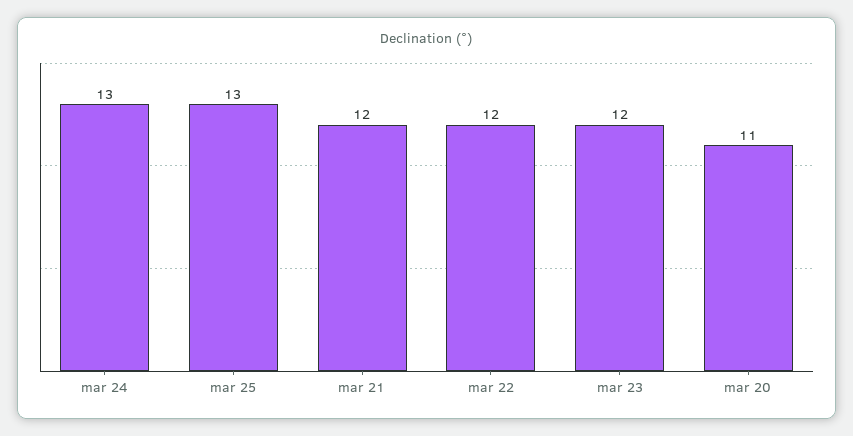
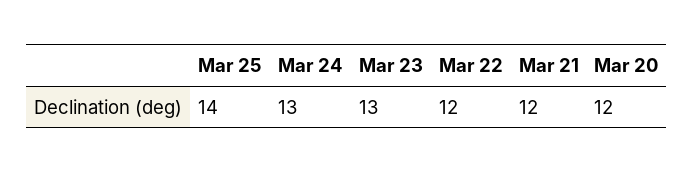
  {
    "mar 24": 13,
-   "mar 25": 13,
+   "mar 25": 14,
    "mar 21": 12,
    "mar 22": 12,
-   "mar 23": 12,
+   "mar 23": 13,
-   "mar 20": 11
+   "mar 20": 12
  }

